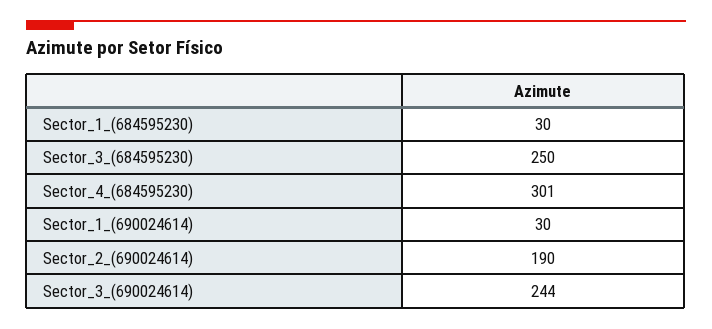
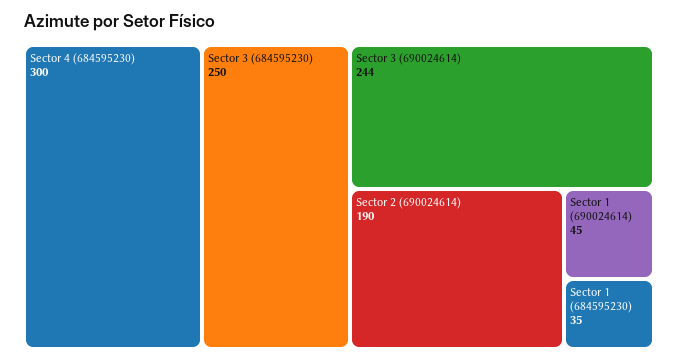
  {
-   "Sector_1_(684595230)": 30,
+   "Sector_1_(684595230)": 35,
    "Sector_3_(684595230)": 250,
-   "Sector_4_(684595230)": 301,
+   "Sector_4_(684595230)": 300,
-   "Sector_1_(690024614)": 30,
+   "Sector_1_(690024614)": 45,
    "Sector_2_(690024614)": 190,
    "Sector_3_(690024614)": 244
  }

